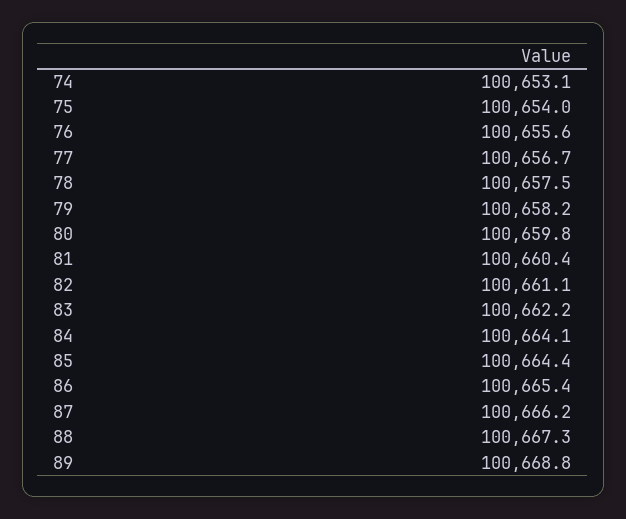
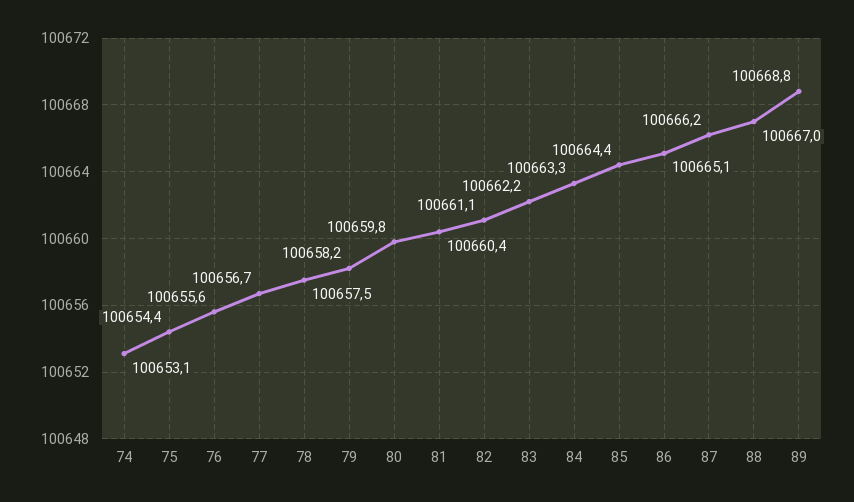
  {
    "74": 100653.1,
-   "75": 100654,
+   "75": 100654.4,
    "76": 100655.6,
    "77": 100656.7,
    "78": 100657.5,
    "79": 100658.2,
    "80": 100659.8,
    "81": 100660.4,
    "82": 100661.1,
    "83": 100662.2,
-   "84": 100664.1,
+   "84": 100663.3,
    "85": 100664.4,
-   "86": 100665.4,
+   "86": 100665.1,
    "87": 100666.2,
-   "88": 100667.3,
+   "88": 100667,
    "89": 100668.8
  }

